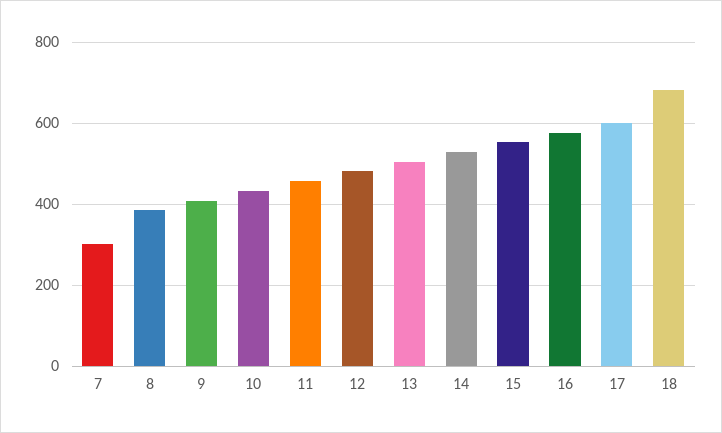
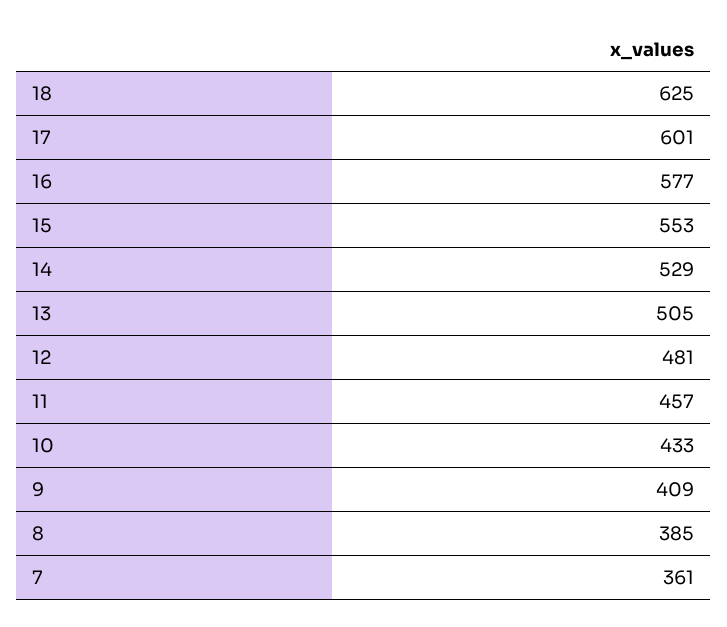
  {
-   "7": 300,
+   "7": 361,
    "8": 385,
    "9": 409,
    "10": 433,
    "11": 457,
    "12": 481,
    "13": 505,
    "14": 529,
    "15": 553,
    "16": 577,
    "17": 601,
-   "18": 680
+   "18": 625
  }

